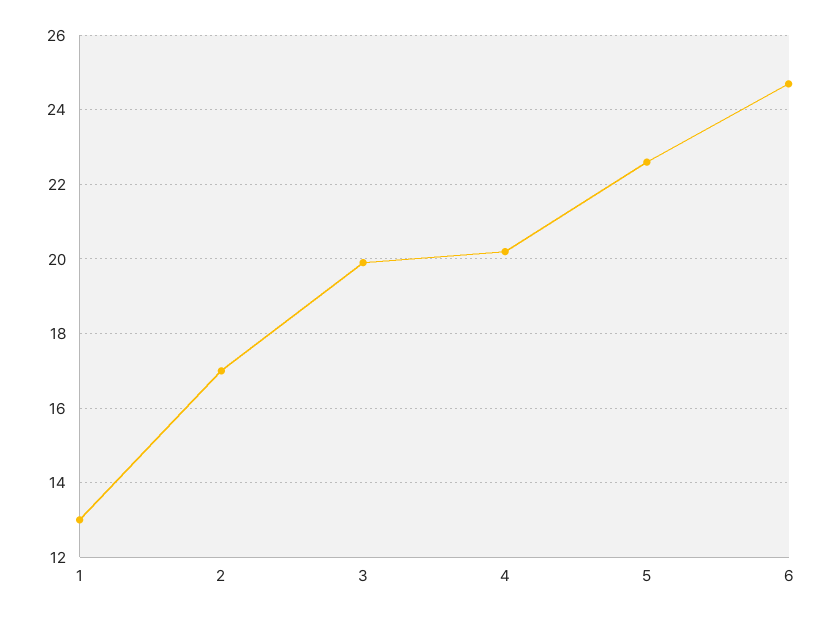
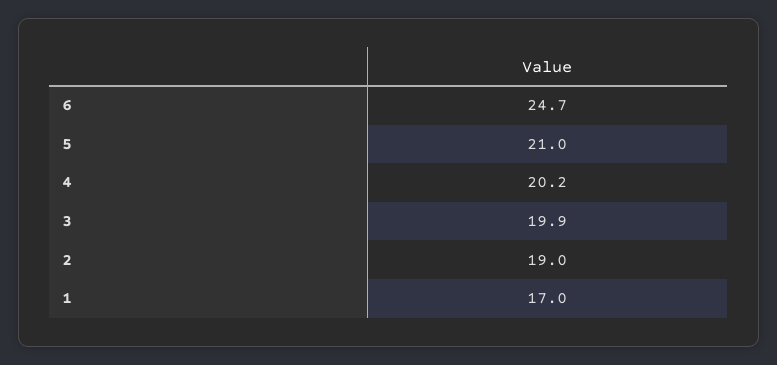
  {
-   "1": 13,
+   "1": 17,
-   "2": 17,
+   "2": 19,
    "3": 19.9,
    "4": 20.2,
-   "5": 22.5,
+   "5": 21,
    "6": 24.7
  }

